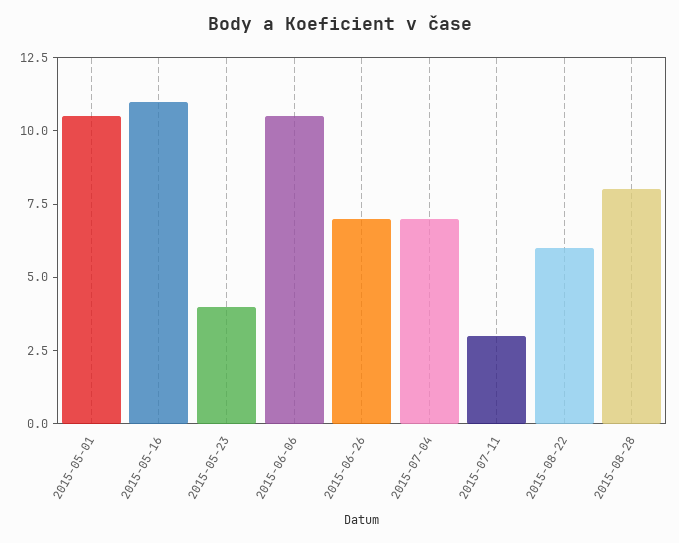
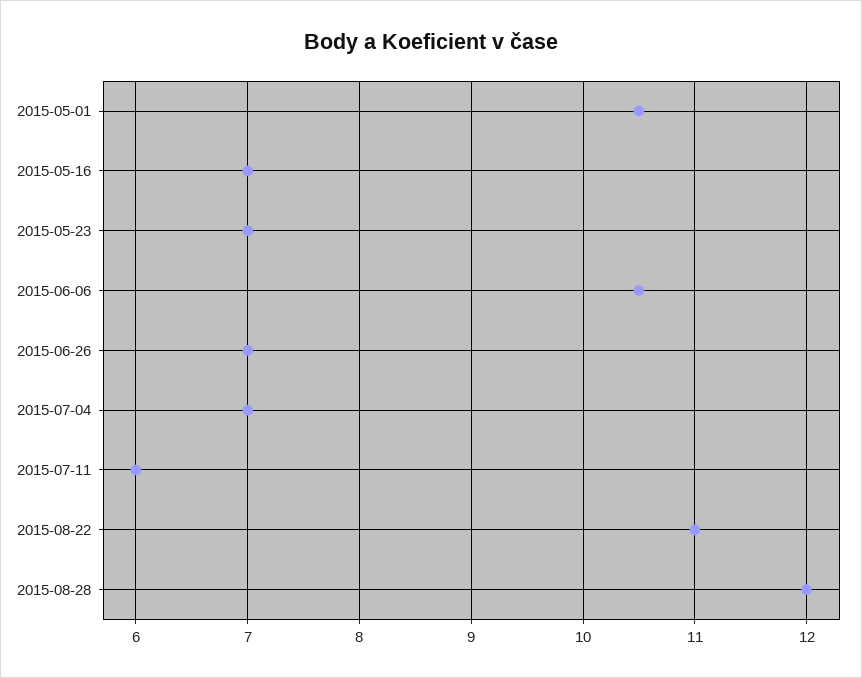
  {
    "2015-05-01": 10.5,
-   "2015-05-16": 11,
+   "2015-05-16": 7,
-   "2015-05-23": 4,
+   "2015-05-23": 7,
    "2015-06-06": 10.5,
    "2015-06-26": 7,
    "2015-07-04": 7,
-   "2015-07-11": 3,
+   "2015-07-11": 6,
-   "2015-08-22": 6,
+   "2015-08-22": 11,
-   "2015-08-28": 8
+   "2015-08-28": 12
  }

